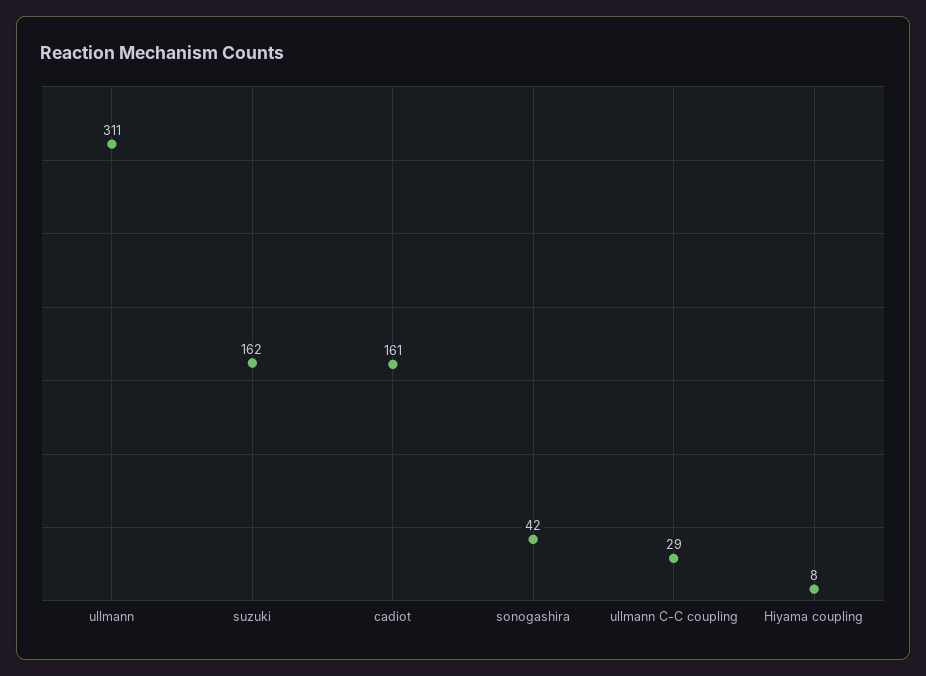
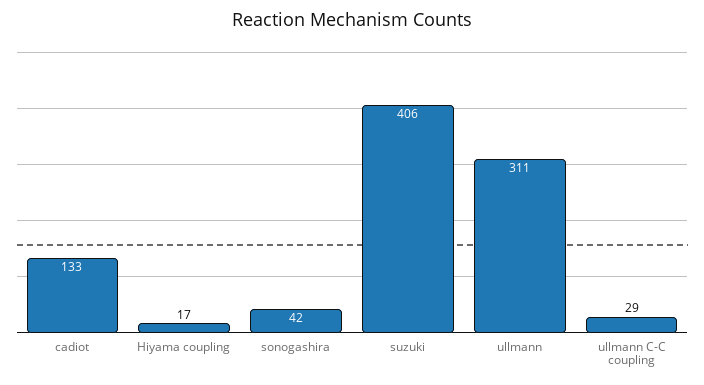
  {
    "ullmann": 311,
-   "suzuki": 162,
+   "suzuki": 406,
-   "cadiot": 161,
+   "cadiot": 133,
    "sonogashira": 42,
    "ullmann C-C coupling": 29,
-   "Hiyama coupling": 8
+   "Hiyama coupling": 17
  }

